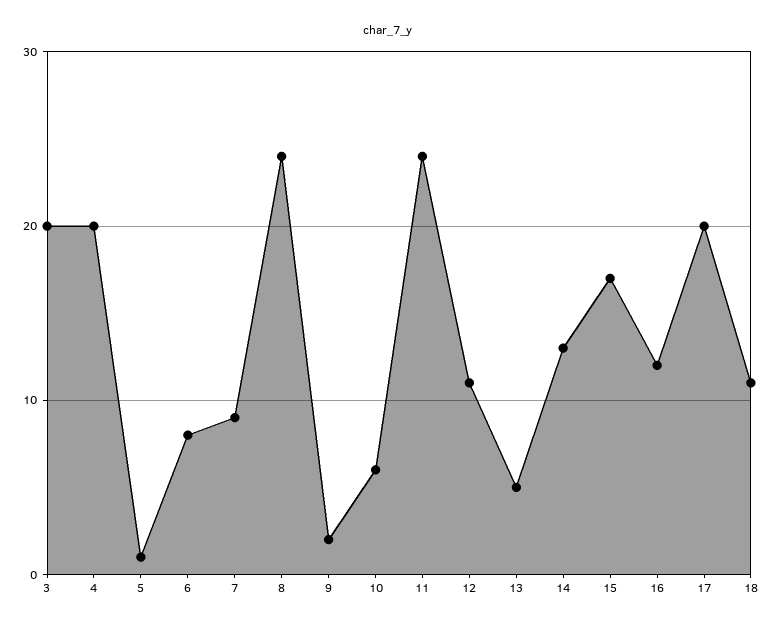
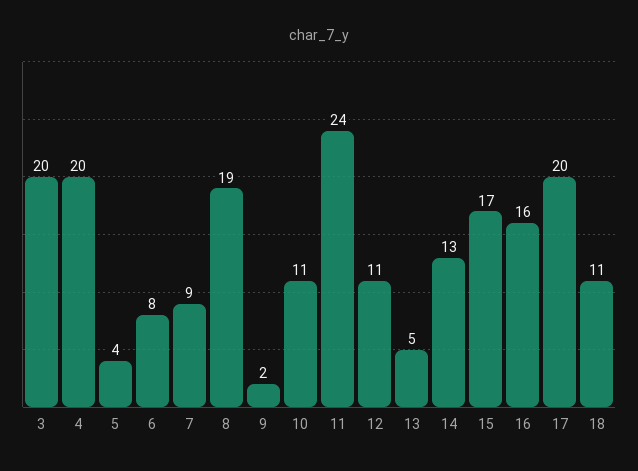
  {
    "3": 20,
    "4": 20,
-   "5": 1,
+   "5": 4,
    "6": 8,
    "7": 9,
-   "8": 24,
+   "8": 19,
    "9": 2,
-   "10": 6,
+   "10": 11,
    "11": 24,
    "12": 11,
    "13": 5,
    "14": 13,
    "15": 17,
-   "16": 12,
+   "16": 16,
    "17": 20,
    "18": 11
  }

